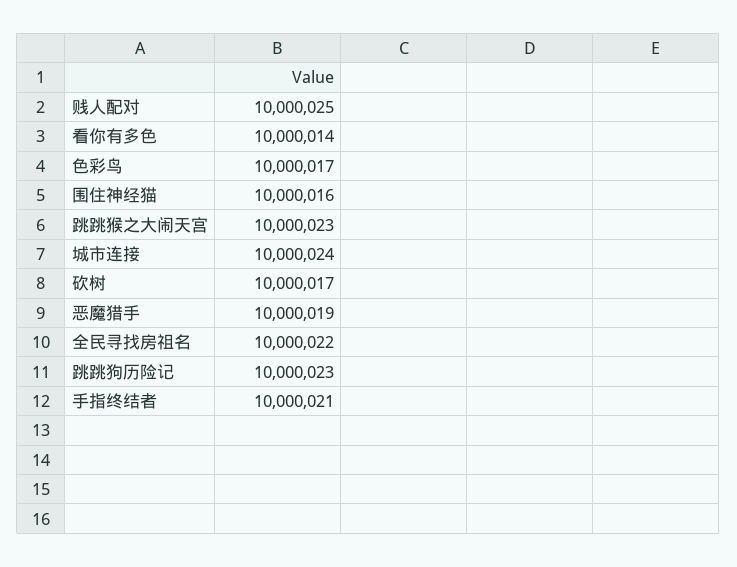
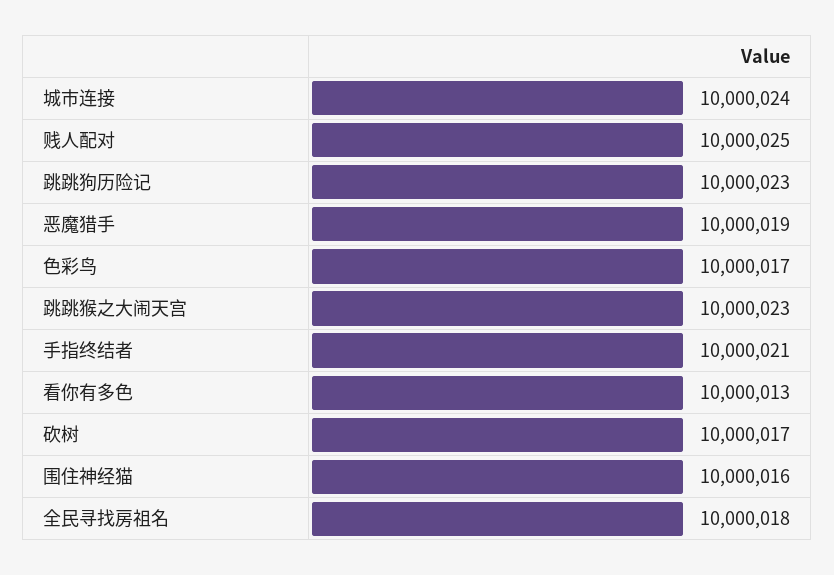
  {
    "贱人配对": 10000025,
-   "看你有多色": 10000014,
+   "看你有多色": 10000013,
    "色彩鸟": 10000017,
    "围住神经猫": 10000016,
    "跳跳猴之大闹天宫": 10000023,
    "城市连接": 10000024,
    "砍树": 10000017,
    "恶魔猎手": 10000019,
-   "全民寻找房祖名": 10000022,
+   "全民寻找房祖名": 10000018,
    "跳跳狗历险记": 10000023,
    "手指终结者": 10000021
  }

